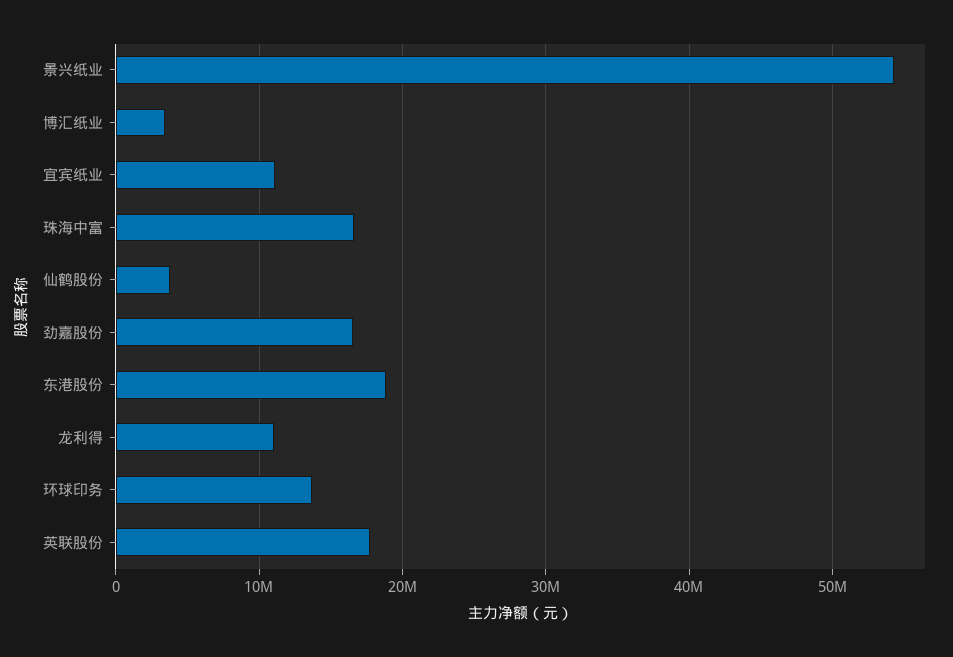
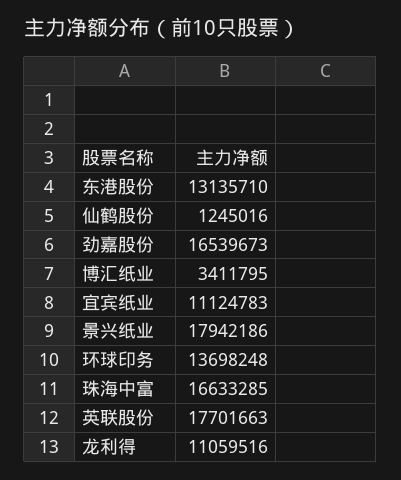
  {
-   "景兴纸业": 54000000,
+   "景兴纸业": 17942186,
    "博汇纸业": 3411795,
    "宜宾纸业": 11124783,
    "珠海中富": 16633285,
-   "仙鹤股份": 4000000,
+   "仙鹤股份": 1245016,
    "劲嘉股份": 16539673,
-   "东港股份": 19000000,
+   "东港股份": 13135710,
    "龙利得": 11059516,
    "环球印务": 13698248,
    "英联股份": 17701663
  }

